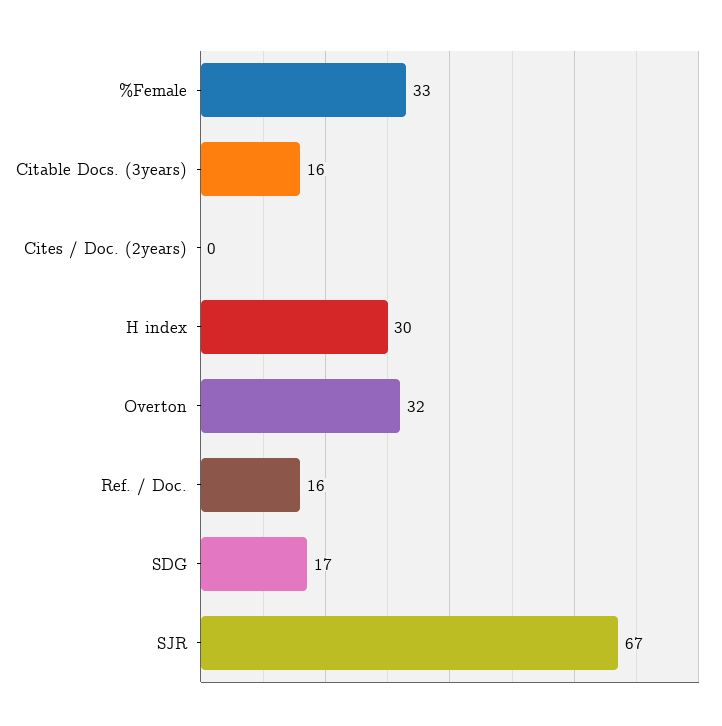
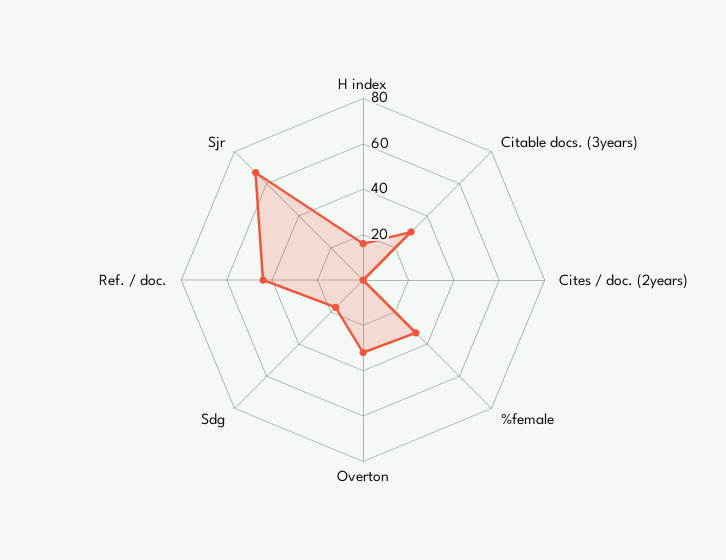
  {
    "%Female": 33,
-   "Citable Docs. (3years)": 16,
+   "Citable Docs. (3years)": 30,
    "Cites / Doc. (2years)": 0,
-   "H index": 30,
+   "H index": 15,
    "Overton": 32,
-   "Ref. / Doc.": 16,
+   "Ref. / Doc.": 45,
    "SDG": 17,
    "SJR": 67
  }

